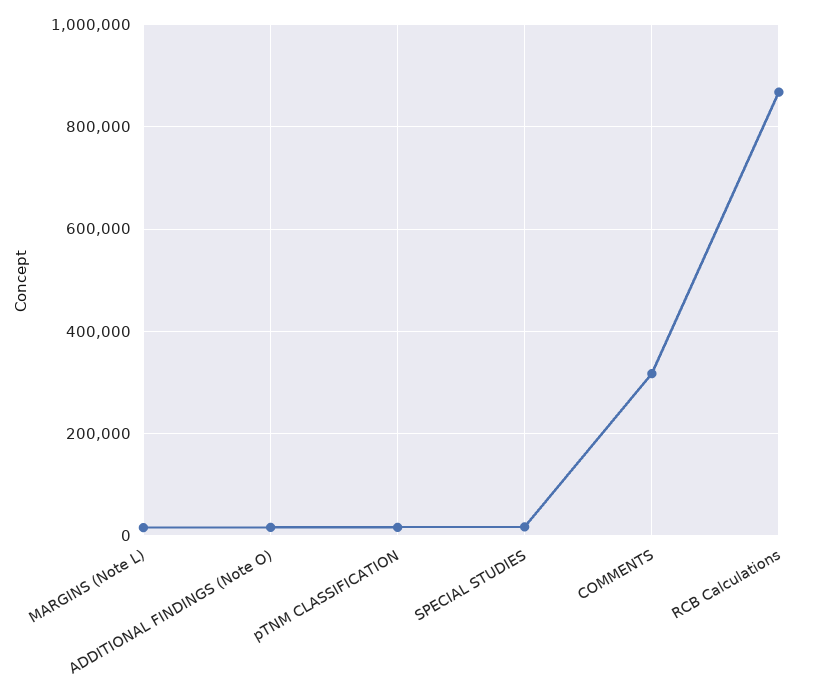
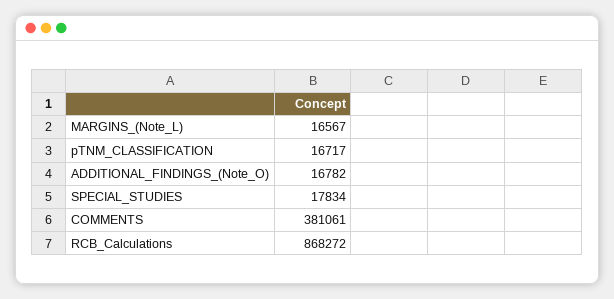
  {
    "MARGINS (Note L)": 16567,
    "ADDITIONAL FINDINGS (Note O)": 16782,
    "pTNM CLASSIFICATION": 16717,
    "SPECIAL STUDIES": 17834,
-   "COMMENTS": 320000,
+   "COMMENTS": 381061,
    "RCB Calculations": 868272
  }

